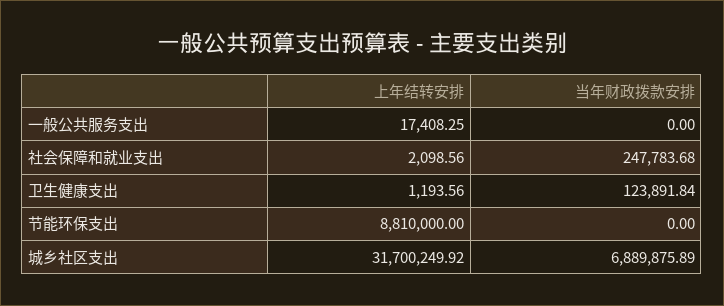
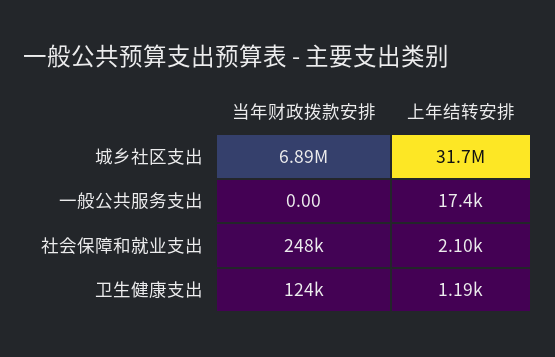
  {
    "上年结转安排": {
      "一般公共服务支出": 17408.25,
      "社会保障和就业支出": 2098.56,
      "卫生健康支出": 1193.56,
-     "节能环保支出": 8810000,
      "城乡社区支出": 31700249.92
    },
    "当年财政拨款安排": {
      "一般公共服务支出": 0,
      "社会保障和就业支出": 247783.68,
      "卫生健康支出": 123891.84,
-     "节能环保支出": 0,
      "城乡社区支出": 6889875.89
    }
  }

